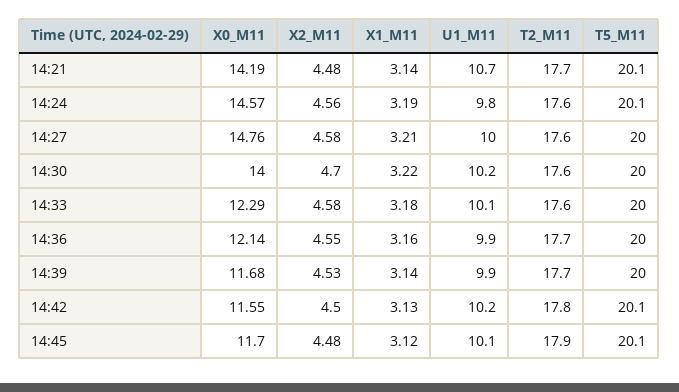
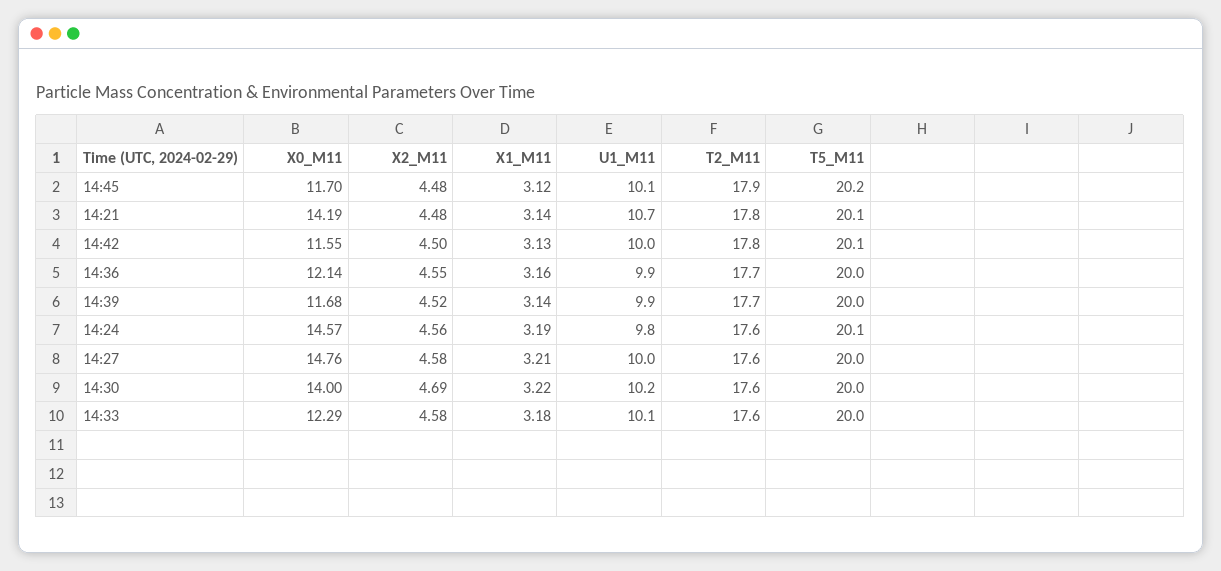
  {
    "X0_M11": {
      "14:21": 14.19,
      "14:24": 14.57,
      "14:27": 14.76,
      "14:30": 14,
      "14:33": 12.29,
      "14:36": 12.14,
      "14:39": 11.68,
      "14:42": 11.55,
      "14:45": 11.7
    },
    "X2_M11": {
      "14:21": 4.48,
      "14:24": 4.56,
      "14:27": 4.58,
-     "14:30": 4.7,
+     "14:30": 4.69,
      "14:33": 4.58,
      "14:36": 4.55,
-     "14:39": 4.53,
+     "14:39": 4.52,
      "14:42": 4.5,
      "14:45": 4.48
    },
    "X1_M11": {
      "14:21": 3.14,
      "14:24": 3.19,
      "14:27": 3.21,
      "14:30": 3.22,
      "14:33": 3.18,
      "14:36": 3.16,
      "14:39": 3.14,
      "14:42": 3.13,
      "14:45": 3.12
    },
    "U1_M11": {
      "14:21": 10.7,
      "14:24": 9.8,
      "14:27": 10,
      "14:30": 10.2,
      "14:33": 10.1,
      "14:36": 9.9,
      "14:39": 9.9,
-     "14:42": 10.2,
+     "14:42": 10,
      "14:45": 10.1
    },
    "T2_M11": {
-     "14:21": 17.7,
+     "14:21": 17.8,
      "14:24": 17.6,
      "14:27": 17.6,
      "14:30": 17.6,
      "14:33": 17.6,
      "14:36": 17.7,
      "14:39": 17.7,
      "14:42": 17.8,
      "14:45": 17.9
    },
    "T5_M11": {
      "14:21": 20.1,
      "14:24": 20.1,
      "14:27": 20,
      "14:30": 20,
      "14:33": 20,
      "14:36": 20,
      "14:39": 20,
      "14:42": 20.1,
-     "14:45": 20.1
+     "14:45": 20.2
    }
  }

